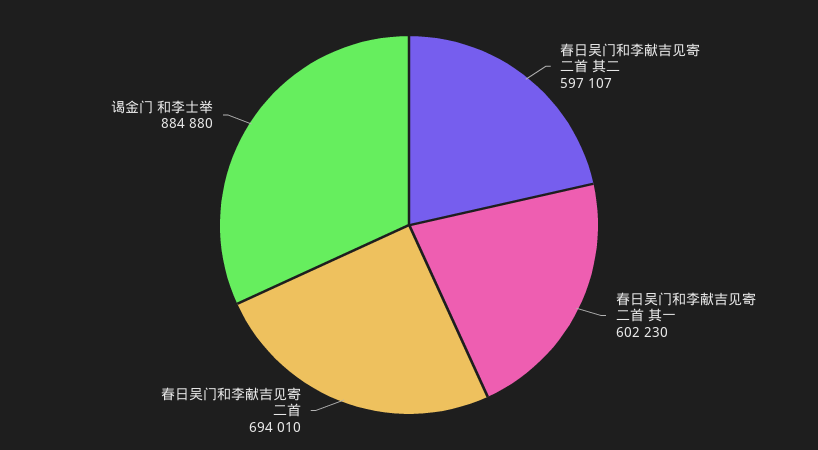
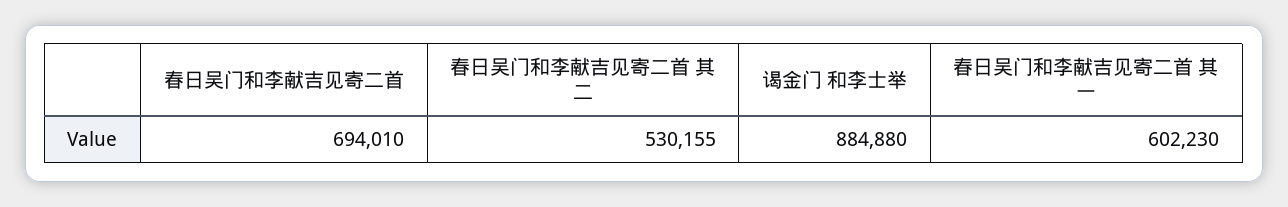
  {
-   "春日吴门和李献吉见寄二首 其二": 597107,
+   "春日吴门和李献吉见寄二首 其二": 530155,
    "春日吴门和李献吉见寄二首 其一": 602230,
    "春日吴门和李献吉见寄二首": 694010,
    "谒金门 和李士举": 884880
  }

